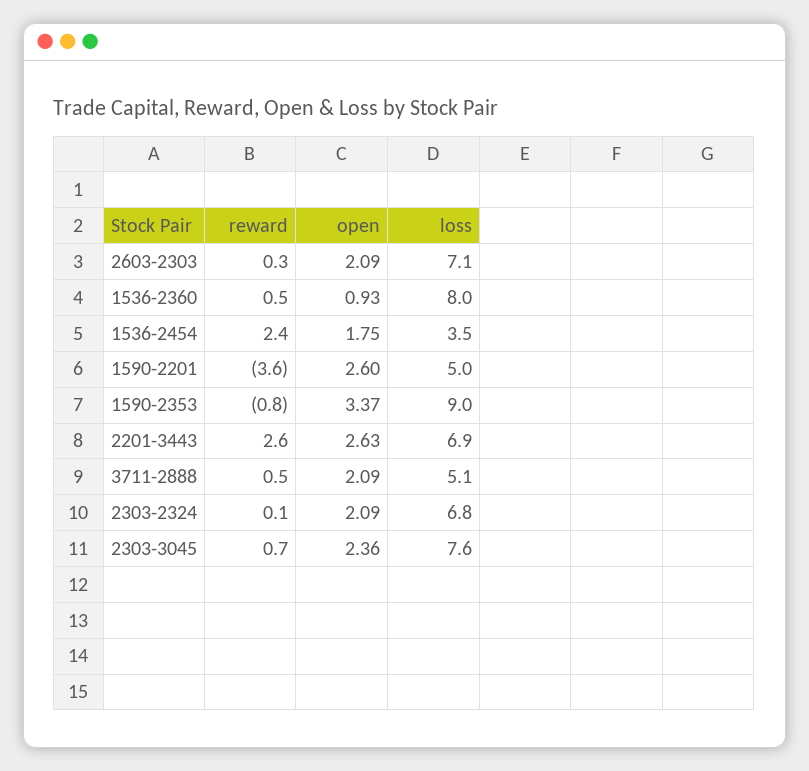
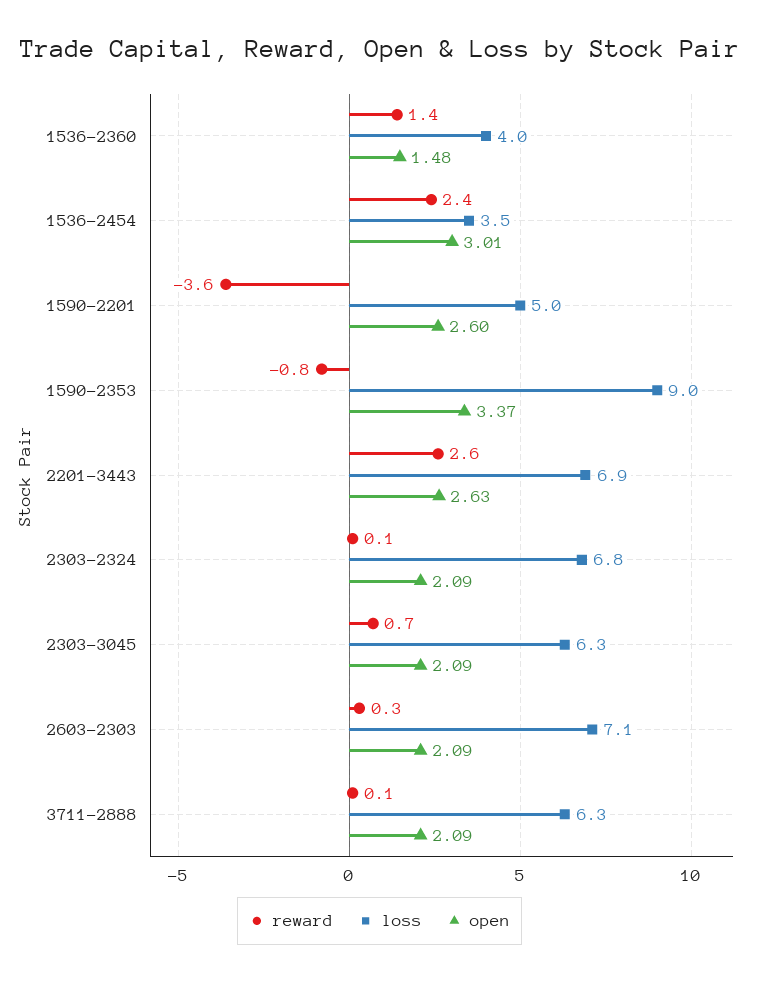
  {
    "reward": {
      "2603-2303": 0.3,
-     "1536-2360": 0.5,
+     "1536-2360": 1.4,
      "1536-2454": 2.4,
      "1590-2201": -3.6,
      "1590-2353": -0.8,
      "2201-3443": 2.6,
-     "3711-2888": 0.5,
+     "3711-2888": 0.1,
      "2303-2324": 0.1,
      "2303-3045": 0.7
    },
    "open": {
      "2603-2303": 2.09,
-     "1536-2360": 0.93,
+     "1536-2360": 1.48,
-     "1536-2454": 1.75,
+     "1536-2454": 3.01,
      "1590-2201": 2.6,
      "1590-2353": 3.37,
      "2201-3443": 2.63,
      "3711-2888": 2.09,
      "2303-2324": 2.09,
-     "2303-3045": 2.36
+     "2303-3045": 2.09
    },
    "loss": {
      "2603-2303": 7.1,
-     "1536-2360": 8,
+     "1536-2360": 4,
      "1536-2454": 3.5,
      "1590-2201": 5,
      "1590-2353": 9,
      "2201-3443": 6.9,
-     "3711-2888": 5.1,
+     "3711-2888": 6.3,
      "2303-2324": 6.8,
-     "2303-3045": 7.6
+     "2303-3045": 6.3
    }
  }

